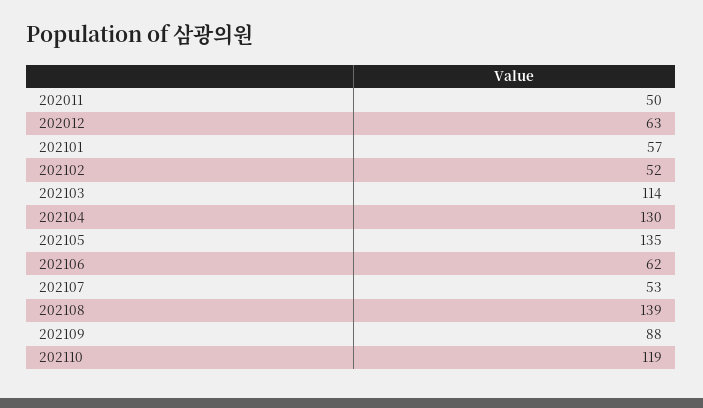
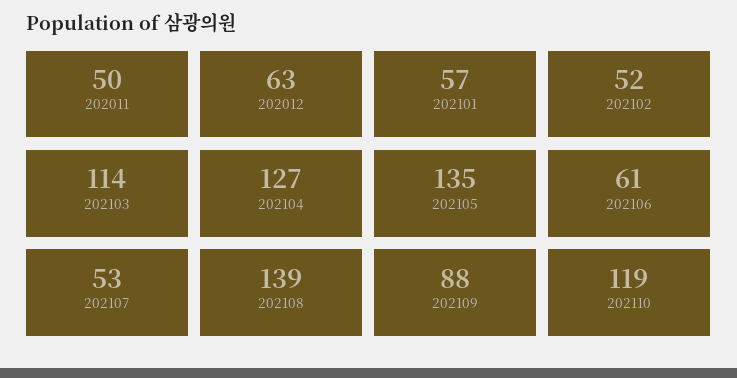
  {
    "202011": 50,
    "202012": 63,
    "202101": 57,
    "202102": 52,
    "202103": 114,
-   "202104": 130,
+   "202104": 127,
    "202105": 135,
-   "202106": 62,
+   "202106": 61,
    "202107": 53,
    "202108": 139,
    "202109": 88,
    "202110": 119
  }

